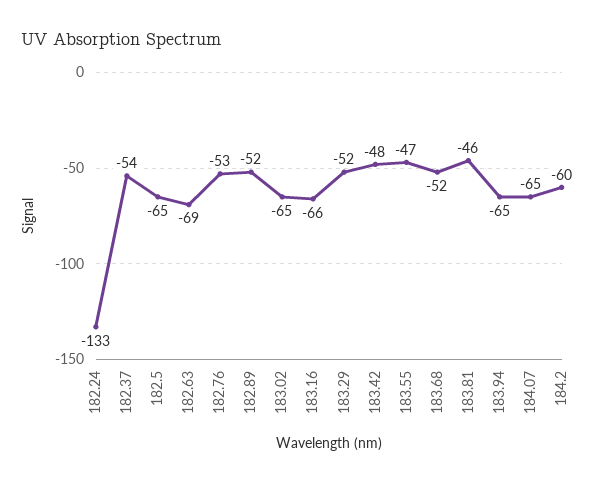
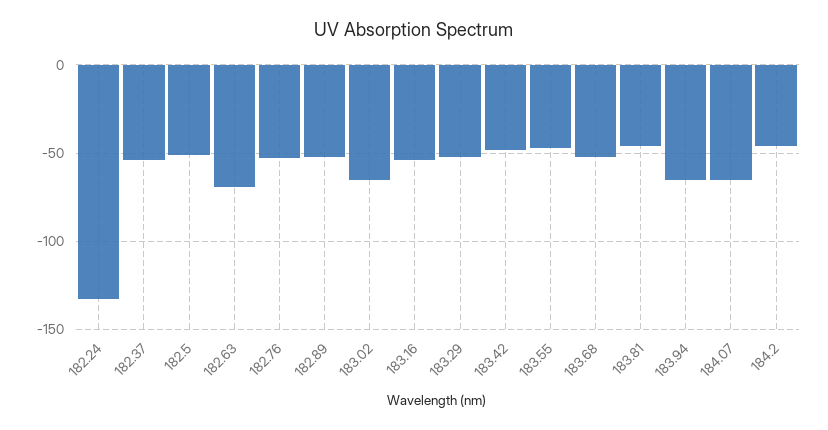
  {
    "182.24": -133,
    "182.37": -54,
-   "182.5": -65,
+   "182.5": -50,
    "182.63": -69,
    "182.76": -53,
    "182.89": -52,
    "183.02": -65,
-   "183.16": -66,
+   "183.16": -55,
    "183.29": -52,
    "183.42": -48,
    "183.55": -47,
    "183.68": -52,
    "183.81": -46,
    "183.94": -65,
    "184.07": -65,
-   "184.2": -60
+   "184.2": -45
  }

